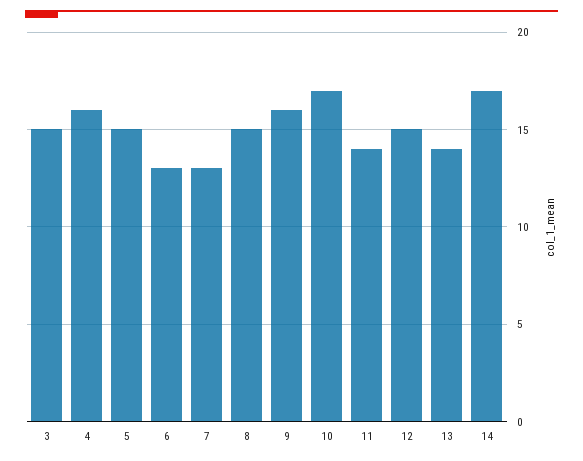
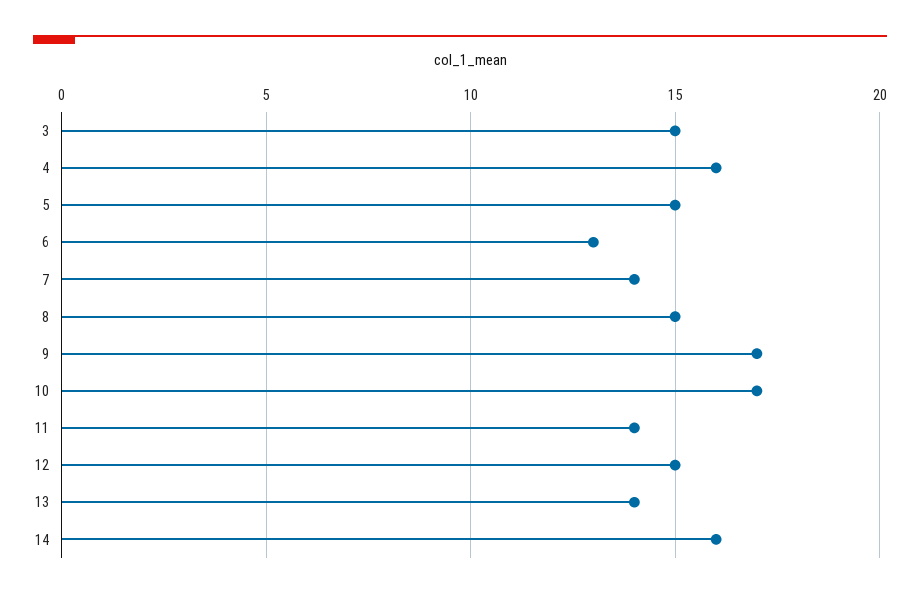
  {
    "3": 15,
    "4": 16,
    "5": 15,
    "6": 13,
-   "7": 13,
+   "7": 14,
    "8": 15,
-   "9": 16,
+   "9": 17,
    "10": 17,
    "11": 14,
    "12": 15,
    "13": 14,
-   "14": 17
+   "14": 16
  }

